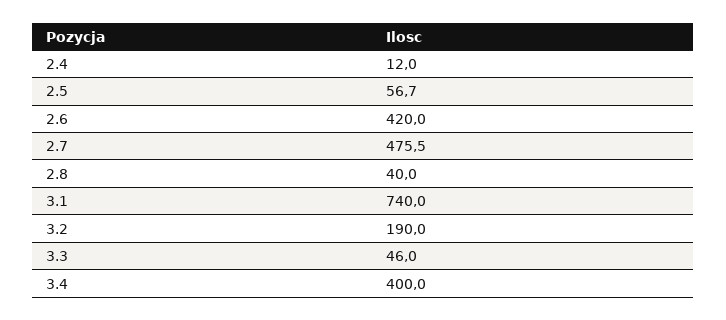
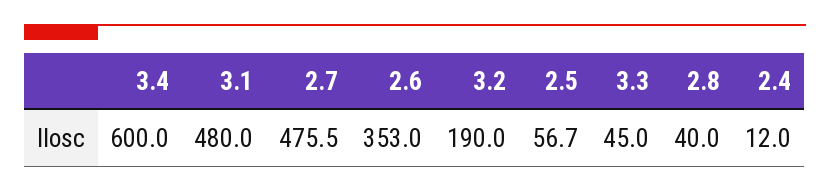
  {
    "2.4": 12,
    "2.5": 56.7,
-   "2.6": 420,
+   "2.6": 353,
    "2.7": 475.5,
    "2.8": 40,
-   "3.1": 740,
+   "3.1": 480,
    "3.2": 190,
-   "3.3": 46,
+   "3.3": 45,
-   "3.4": 400
+   "3.4": 600
  }

